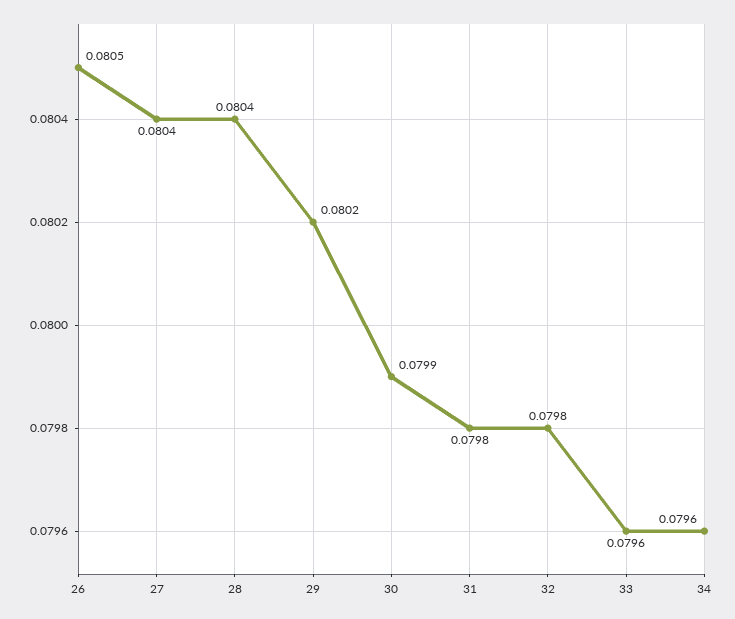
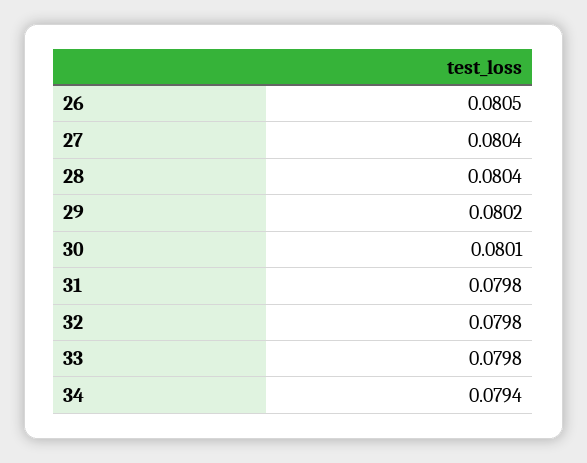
  {
    "26": 0.0805,
    "27": 0.0804,
    "28": 0.0804,
    "29": 0.0802,
-   "30": 0.0799,
+   "30": 0.0801,
    "31": 0.0798,
    "32": 0.0798,
-   "33": 0.0796,
+   "33": 0.0798,
-   "34": 0.0796
+   "34": 0.0794
  }

